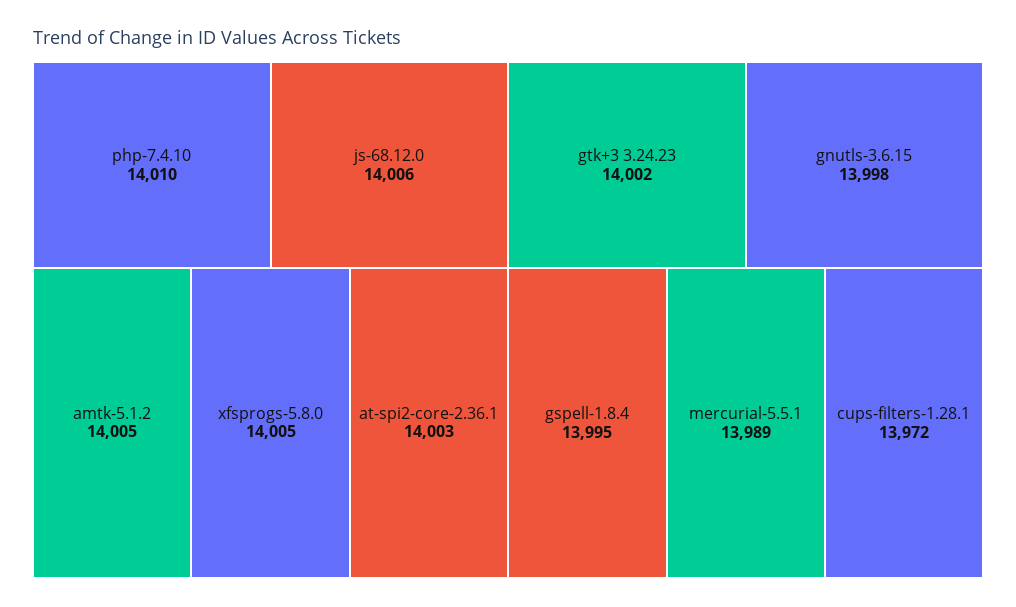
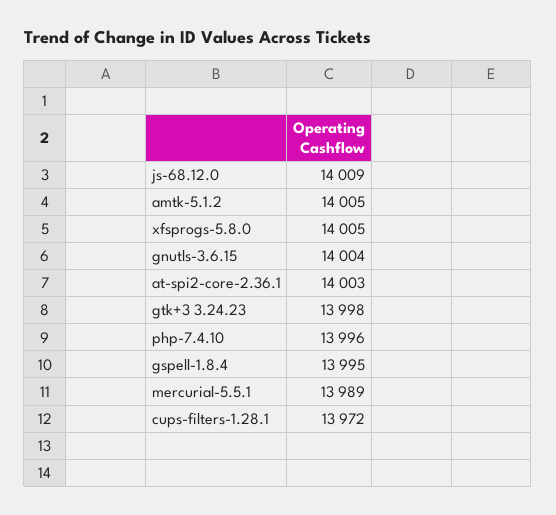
  {
-   "php-7.4.10": 14010,
+   "php-7.4.10": 13996,
-   "js-68.12.0": 14006,
+   "js-68.12.0": 14009,
    "amtk-5.1.2": 14005,
    "xfsprogs-5.8.0": 14005,
    "at-spi2-core-2.36.1": 14003,
-   "gtk+3 3.24.23": 14002,
+   "gtk+3 3.24.23": 13998,
-   "gnutls-3.6.15": 13998,
+   "gnutls-3.6.15": 14004,
    "gspell-1.8.4": 13995,
    "mercurial-5.5.1": 13989,
    "cups-filters-1.28.1": 13972
  }

